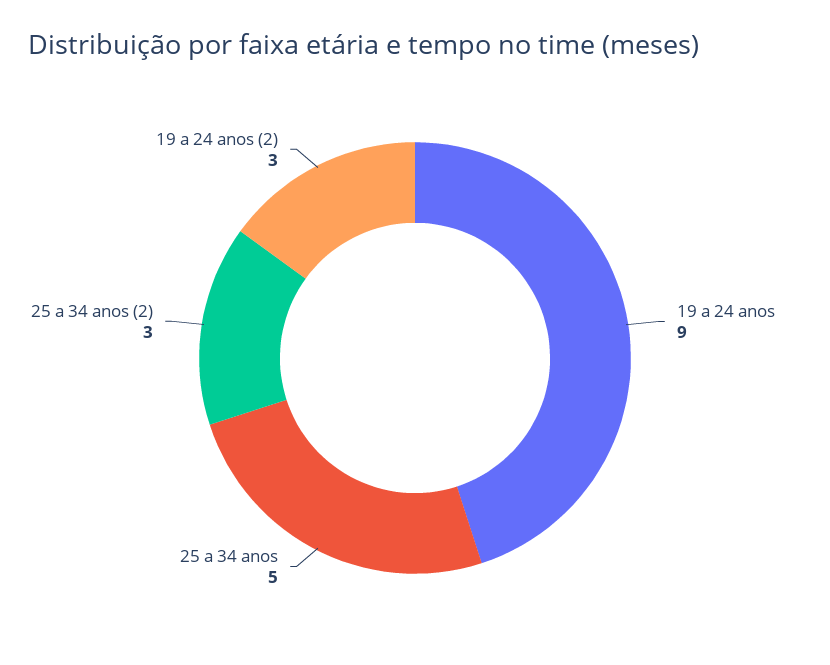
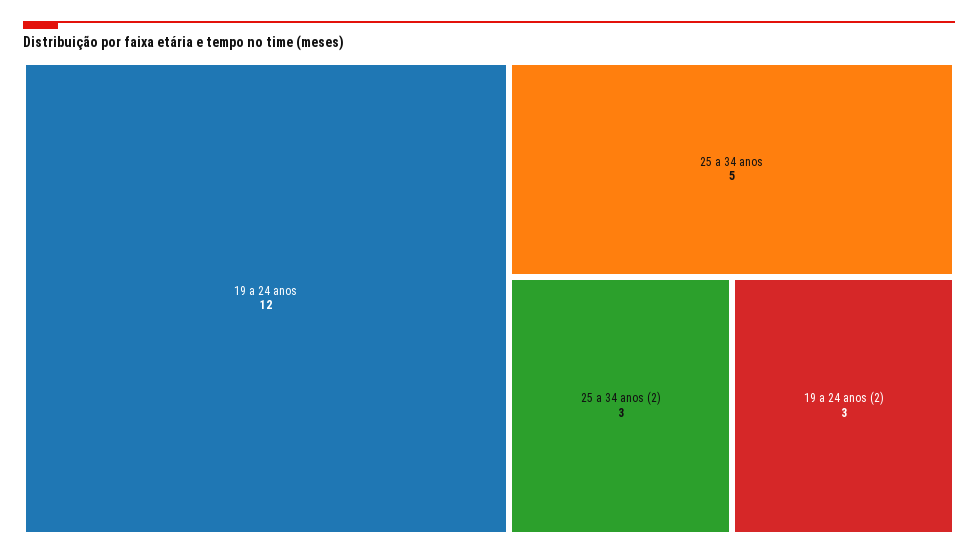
  {
-   "19 a 24 anos": 9,
+   "19 a 24 anos": 12,
    "25 a 34 anos": 5,
    "25 a 34 anos (2)": 3,
    "19 a 24 anos (2)": 3
  }

